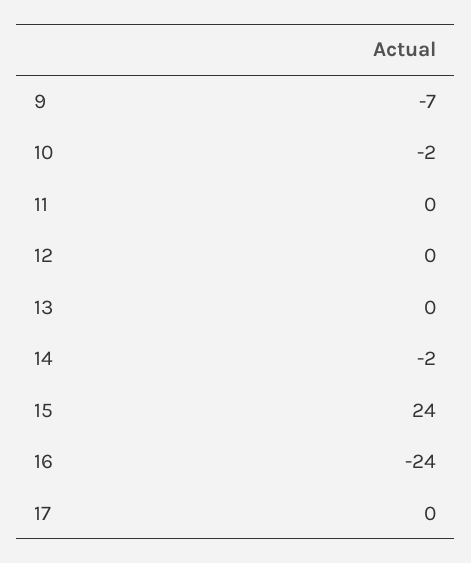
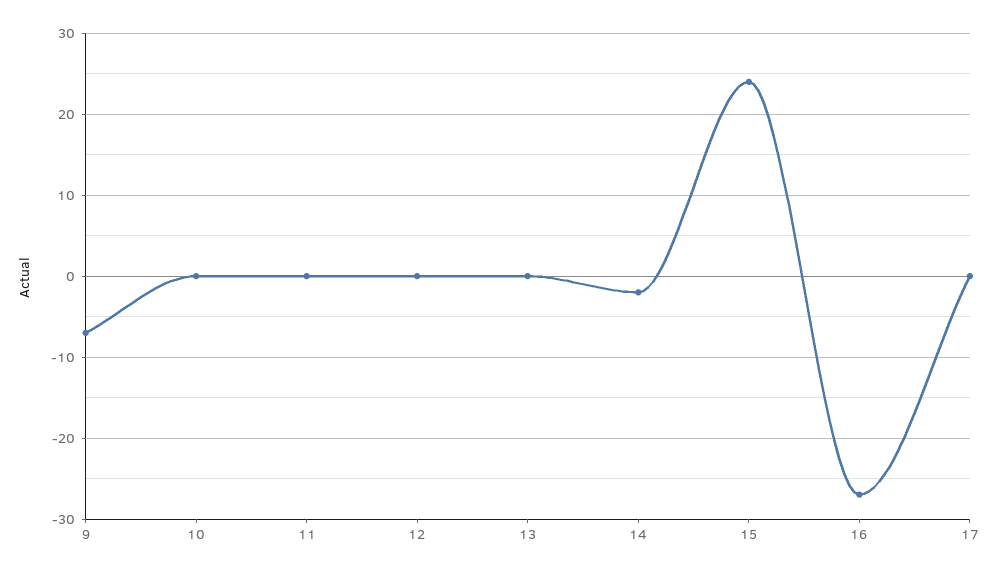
  {
    "9": -7,
-   "10": -2,
+   "10": 0,
    "11": 0,
    "12": 0,
    "13": 0,
    "14": -2,
    "15": 24,
-   "16": -24,
+   "16": -27,
    "17": 0
  }

